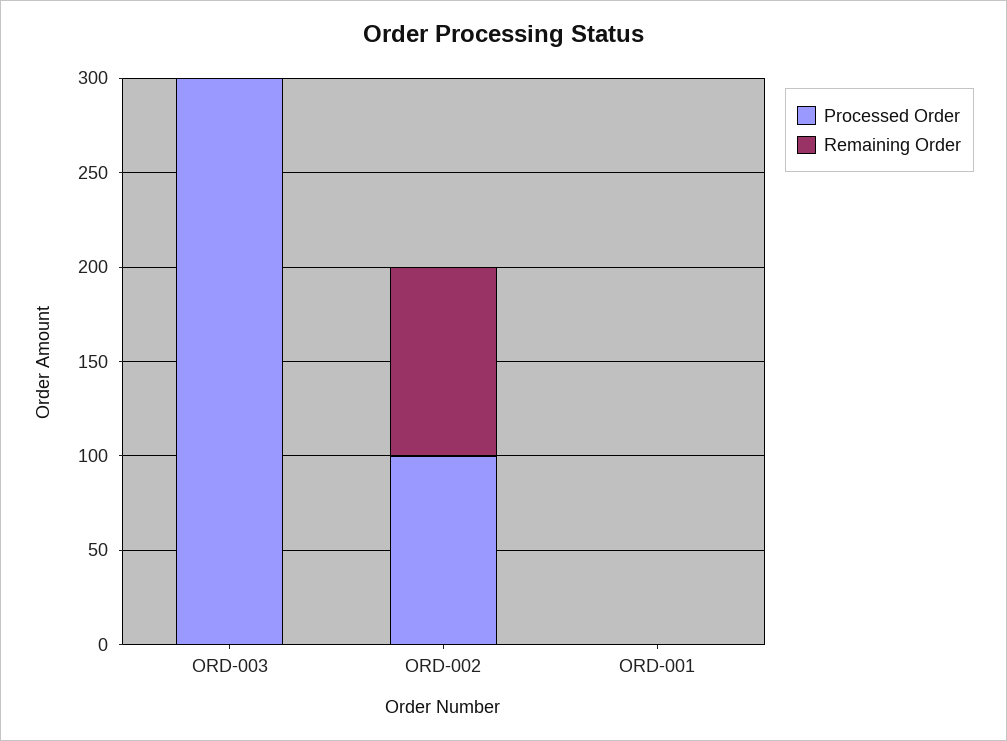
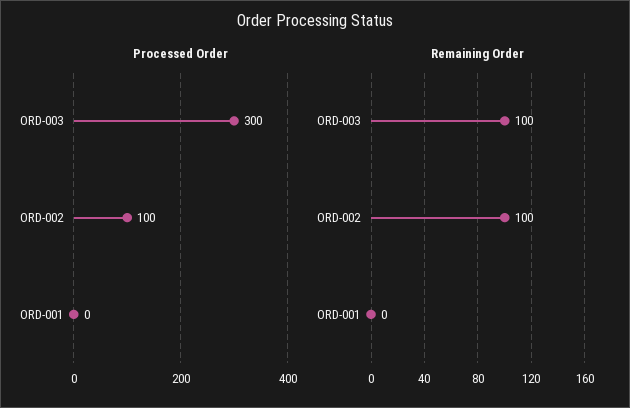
  {
    "Processed Order": {
      "ORD-003": 300,
      "ORD-002": 100,
      "ORD-001": 0
    },
    "Remaining Order": {
-     "ORD-003": 0,
+     "ORD-003": 100,
      "ORD-002": 100,
      "ORD-001": 0
    }
  }

